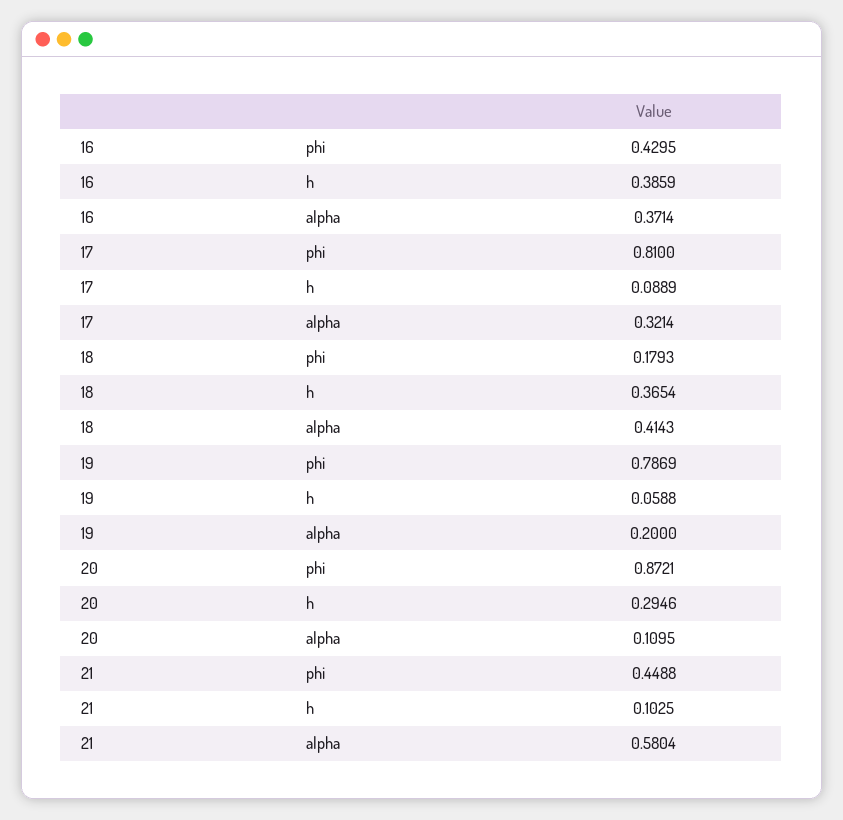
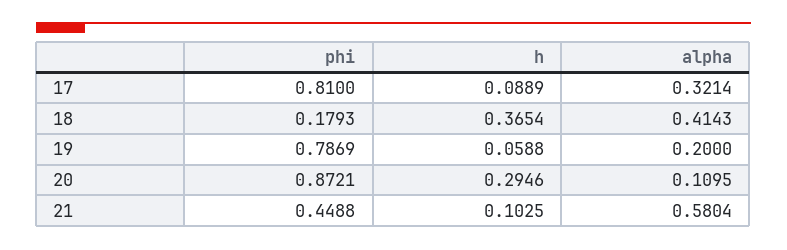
  {
-   "16": {
-     "phi": 0.4295,
-     "h": 0.3859,
-     "alpha": 0.3714
-   },
    "17": {
      "phi": 0.81,
      "h": 0.0889,
      "alpha": 0.3214
    },
    "18": {
      "phi": 0.1793,
      "h": 0.3654,
      "alpha": 0.4143
    },
    "19": {
      "phi": 0.7869,
      "h": 0.0588,
      "alpha": 0.2
    },
    "20": {
      "phi": 0.8721,
      "h": 0.2946,
      "alpha": 0.1095
    },
    "21": {
      "phi": 0.4488,
      "h": 0.1025,
      "alpha": 0.5804
    }
  }

